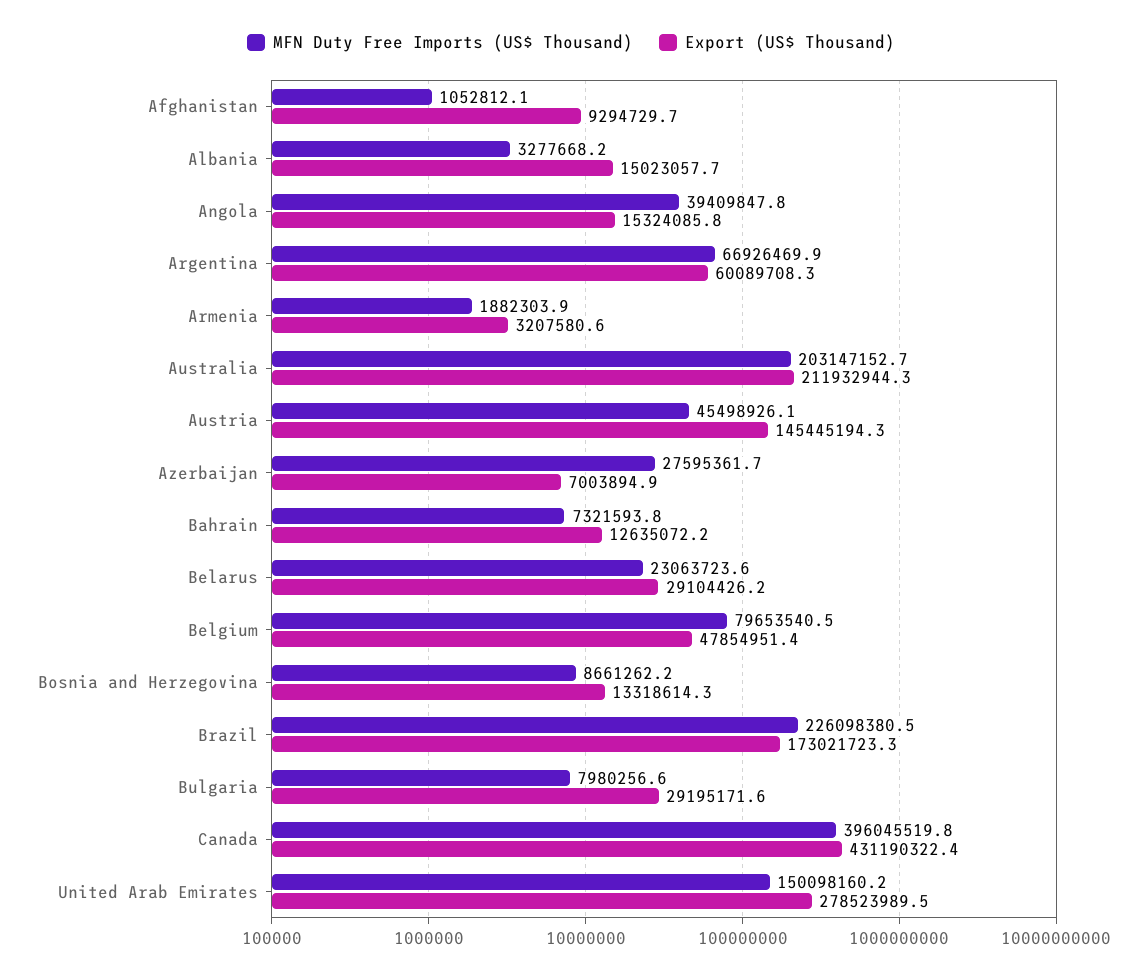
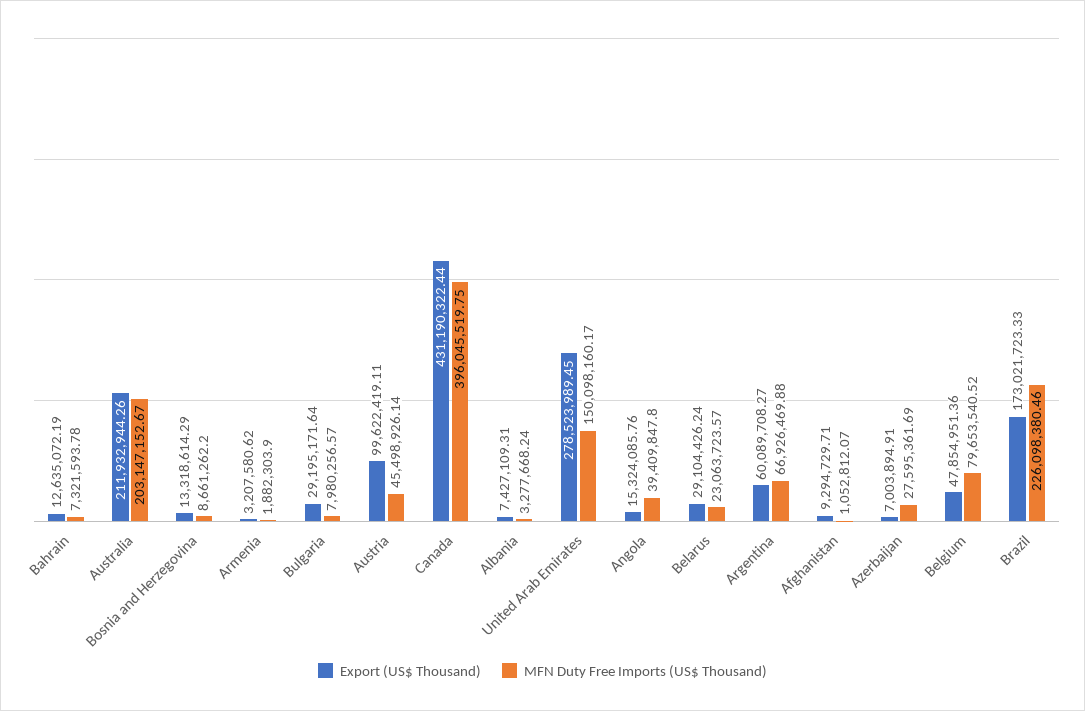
  {
    "MFN Duty Free Imports (US$ Thousand)": {
      "Afghanistan": 1052812.07,
      "Albania": 3277668.24,
      "Angola": 39409847.8,
      "Argentina": 66926469.88,
      "Armenia": 1882303.9,
      "Australia": 203147152.67,
      "Austria": 45498926.14,
      "Azerbaijan": 27595361.69,
      "Bahrain": 7321593.78,
      "Belarus": 23063723.57,
      "Belgium": 79653540.52,
      "Bosnia and Herzegovina": 8661262.2,
      "Brazil": 226098380.46,
      "Bulgaria": 7980256.57,
      "Canada": 396045519.75,
      "United Arab Emirates": 150098160.17
    },
    "Export (US$ Thousand)": {
      "Afghanistan": 9294729.71,
-     "Albania": 15023057.7,
+     "Albania": 7427109.31,
      "Angola": 15324085.76,
      "Argentina": 60089708.27,
      "Armenia": 3207580.62,
      "Australia": 211932944.26,
-     "Austria": 145445194.3,
+     "Austria": 99622419.11,
      "Azerbaijan": 7003894.91,
      "Bahrain": 12635072.19,
      "Belarus": 29104426.24,
      "Belgium": 47854951.36,
      "Bosnia and Herzegovina": 13318614.29,
      "Brazil": 173021723.33,
      "Bulgaria": 29195171.64,
      "Canada": 431190322.44,
      "United Arab Emirates": 278523989.45
    }
  }

